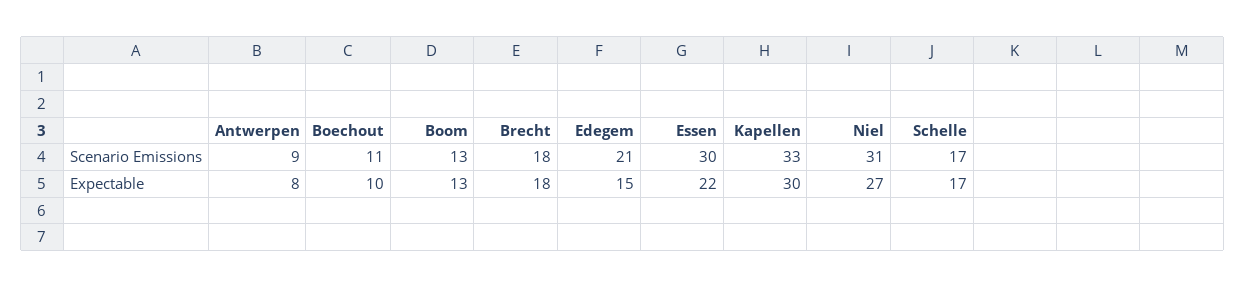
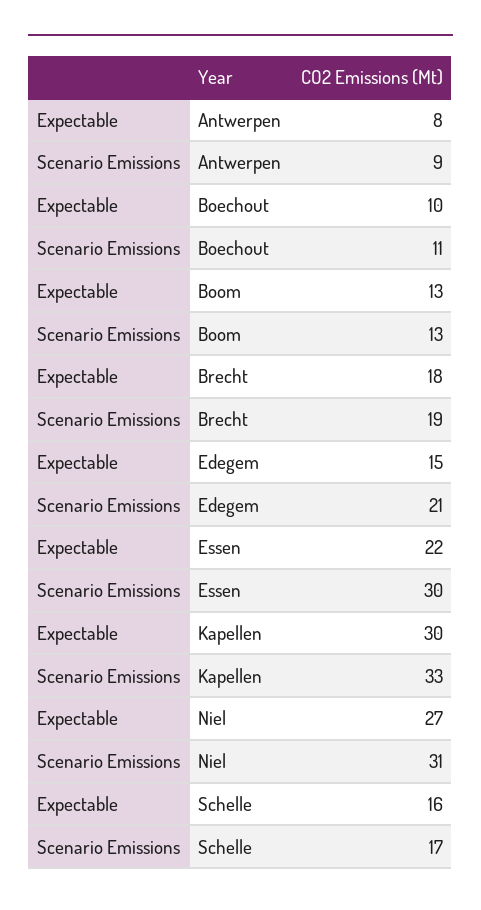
  {
    "Antwerpen": {
      "Scenario Emissions": 9,
      "Expectable": 8
    },
    "Boechout": {
      "Scenario Emissions": 11,
      "Expectable": 10
    },
    "Boom": {
      "Scenario Emissions": 13,
      "Expectable": 13
    },
    "Brecht": {
-     "Scenario Emissions": 18,
+     "Scenario Emissions": 19,
      "Expectable": 18
    },
    "Edegem": {
      "Scenario Emissions": 21,
      "Expectable": 15
    },
    "Essen": {
      "Scenario Emissions": 30,
      "Expectable": 22
    },
    "Kapellen": {
      "Scenario Emissions": 33,
      "Expectable": 30
    },
    "Niel": {
      "Scenario Emissions": 31,
      "Expectable": 27
    },
    "Schelle": {
      "Scenario Emissions": 17,
-     "Expectable": 17
+     "Expectable": 16
    }
  }

